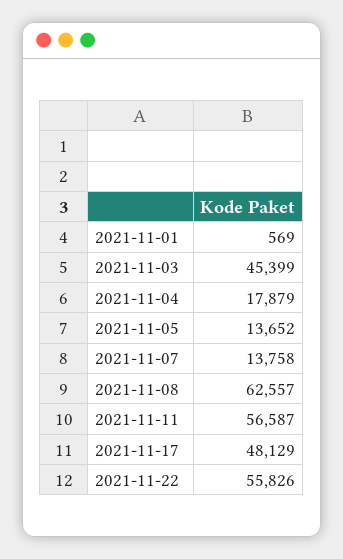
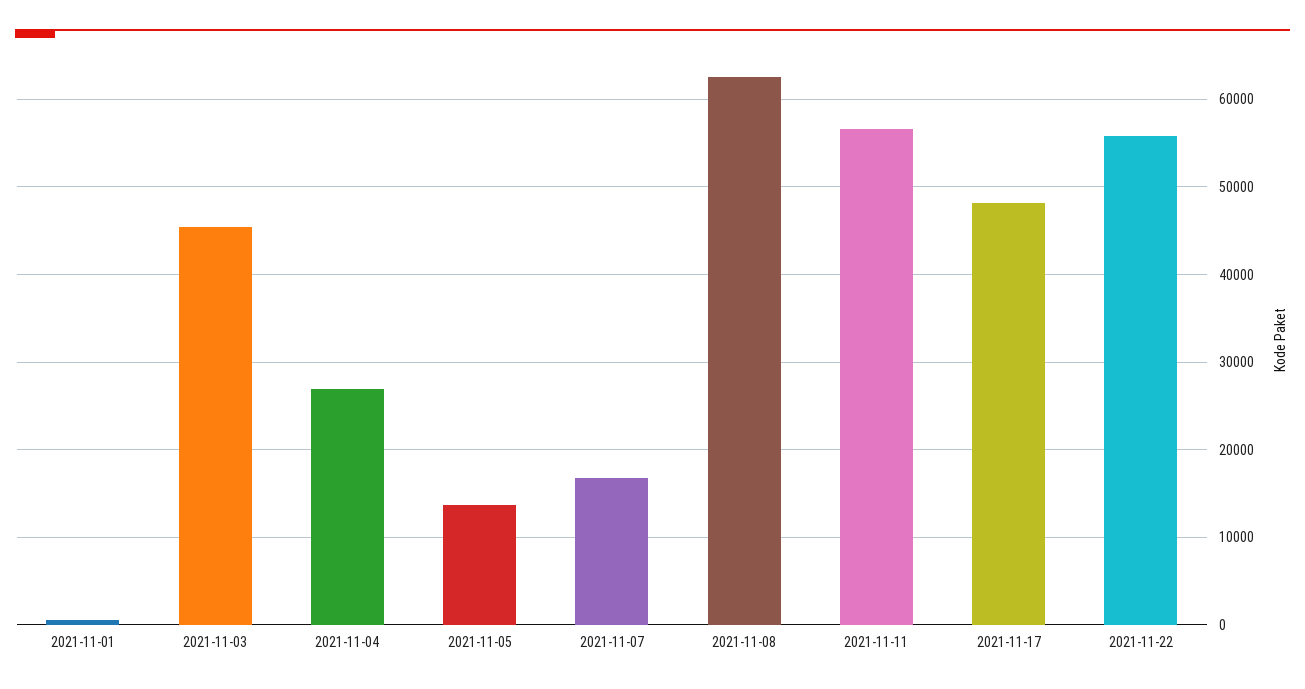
  {
    "2021-11-01": 569,
    "2021-11-03": 45399,
-   "2021-11-04": 17879,
+   "2021-11-04": 27000,
    "2021-11-05": 13652,
-   "2021-11-07": 13758,
+   "2021-11-07": 17000,
    "2021-11-08": 62557,
    "2021-11-11": 56587,
    "2021-11-17": 48129,
    "2021-11-22": 55826
  }

